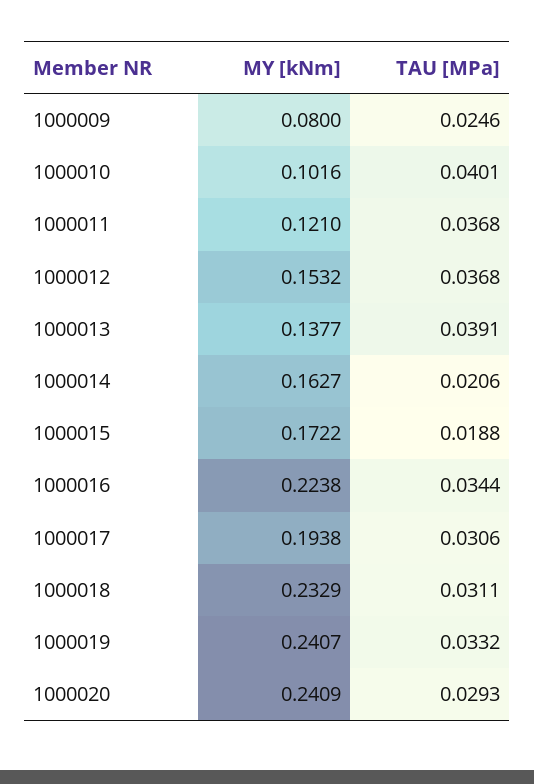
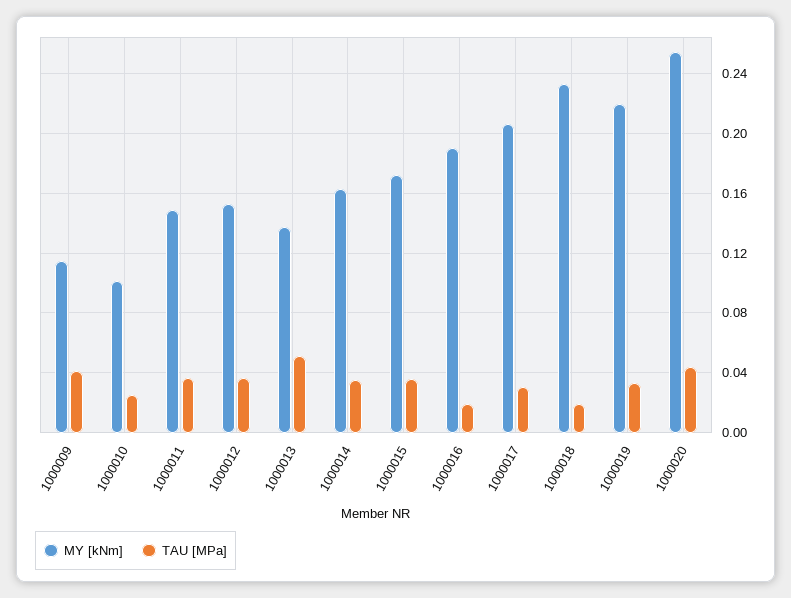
  {
    "MY [kNm]": {
-     "1000009": 0.08,
+     "1000009": 0.115,
      "1000010": 0.1016,
-     "1000011": 0.121,
+     "1000011": 0.15,
      "1000012": 0.1532,
      "1000013": 0.1377,
      "1000014": 0.1627,
      "1000015": 0.1722,
-     "1000016": 0.2238,
+     "1000016": 0.19,
-     "1000017": 0.1938,
+     "1000017": 0.205,
      "1000018": 0.2329,
-     "1000019": 0.2407,
+     "1000019": 0.22,
-     "1000020": 0.2409
+     "1000020": 0.255
    },
    "TAU [MPa]": {
-     "1000009": 0.0246,
+     "1000009": 0.04,
-     "1000010": 0.0401,
+     "1000010": 0.025,
      "1000011": 0.0368,
      "1000012": 0.0368,
-     "1000013": 0.0391,
+     "1000013": 0.05,
-     "1000014": 0.0206,
+     "1000014": 0.035,
-     "1000015": 0.0188,
+     "1000015": 0.035,
-     "1000016": 0.0344,
+     "1000016": 0.02,
      "1000017": 0.0306,
-     "1000018": 0.0311,
+     "1000018": 0.02,
      "1000019": 0.0332,
-     "1000020": 0.0293
+     "1000020": 0.045
    }
  }

